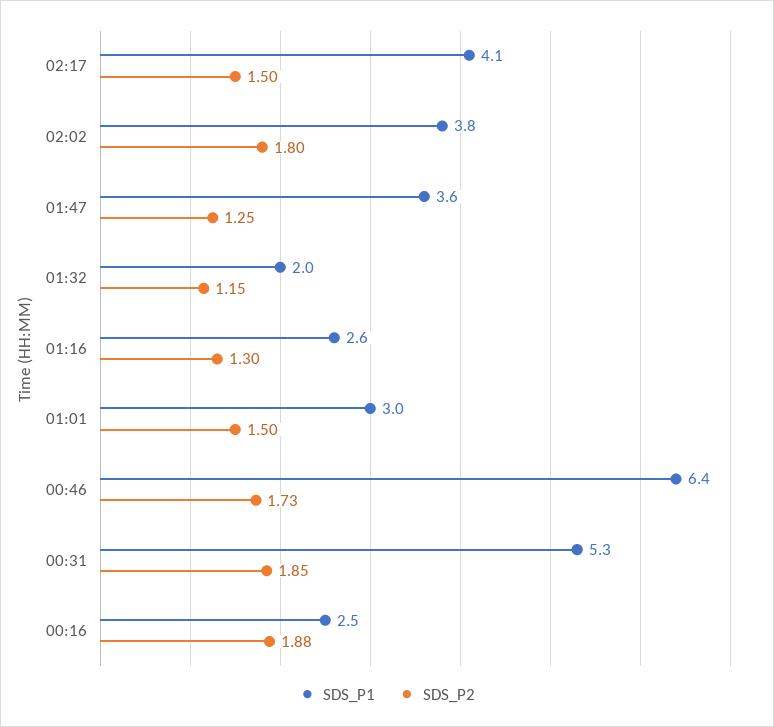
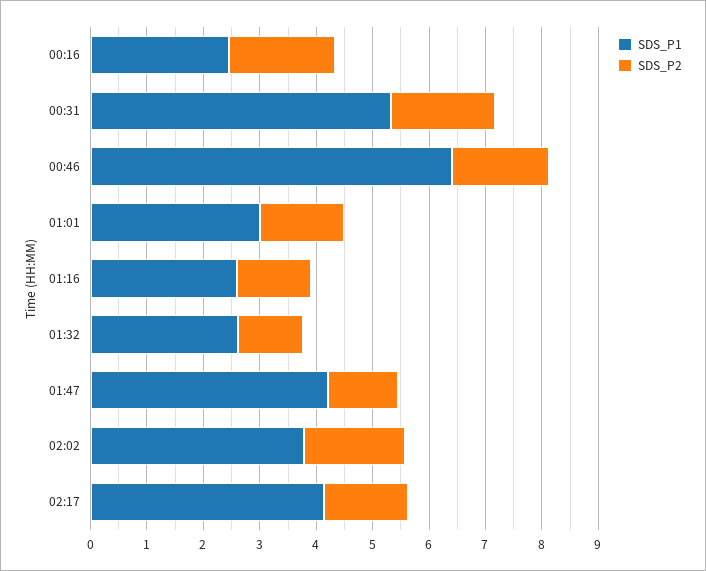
  {
    "SDS_P1": {
      "02:17": 4.1,
      "02:02": 3.8,
-     "01:47": 3.6,
+     "01:47": 4.2,
-     "01:32": 2,
+     "01:32": 2.6,
      "01:16": 2.6,
      "01:01": 3,
      "00:46": 6.4,
      "00:31": 5.3,
      "00:16": 2.5
    },
    "SDS_P2": {
      "02:17": 1.5,
      "02:02": 1.8,
      "01:47": 1.25,
      "01:32": 1.15,
      "01:16": 1.3,
      "01:01": 1.5,
      "00:46": 1.73,
      "00:31": 1.85,
      "00:16": 1.88
    }
  }

